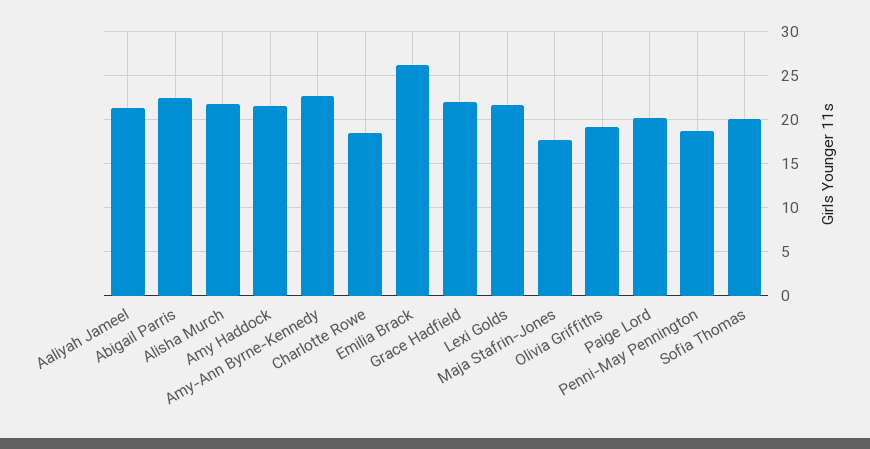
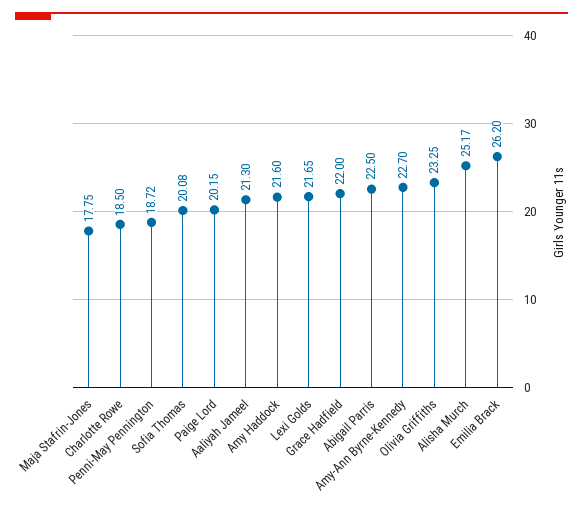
  {
    "Aaliyah Jameel": 21.3,
    "Abigail Parris": 22.5,
-   "Alisha Murch": 22,
+   "Alisha Murch": 25.17,
    "Amy Haddock": 21.6,
    "Amy-Ann Byrne-Kennedy": 22.7,
    "Charlotte Rowe": 18.5,
    "Emilia Brack": 26.2,
    "Grace Hadfield": 22,
    "Lexi Golds": 21.65,
    "Maja Stafrin-Jones": 17.75,
-   "Olivia Griffiths": 19,
+   "Olivia Griffiths": 23.25,
    "Paige Lord": 20.15,
    "Penni-May Pennington": 18.72,
    "Sofia Thomas": 20.08
  }

